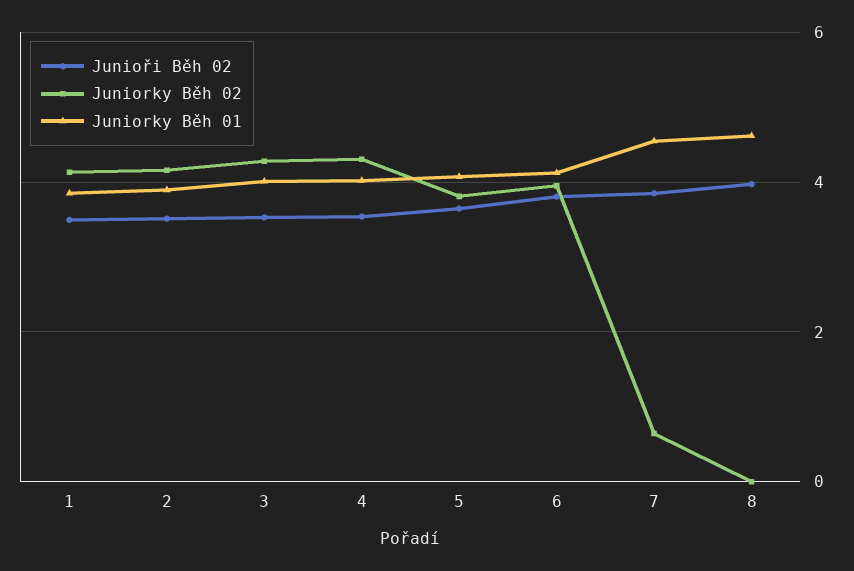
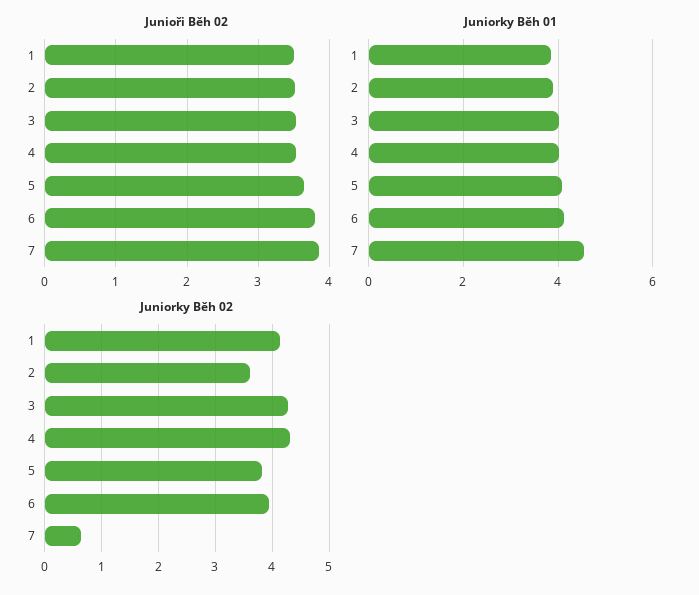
  {
    "Junioři Běh 02": {
      "1": 3.5,
      "2": 3.5,
      "3": 3.5,
      "4": 3.5,
      "5": 3.6,
      "6": 3.8,
-     "7": 3.9,
+     "7": 3.9
-     "8": 4
    },
    "Juniorky Běh 02": {
      "1": 4.2,
-     "2": 4.2,
+     "2": 3.6,
      "3": 4.2,
      "4": 4.4,
      "5": 3.8,
      "6": 4,
-     "7": 0.6,
+     "7": 0.6
-     "8": 0
    },
    "Juniorky Běh 01": {
      "1": 3.8,
      "2": 3.8,
      "3": 4,
      "4": 4,
      "5": 4,
      "6": 4.2,
-     "7": 4.6,
+     "7": 4.6
-     "8": 4.6
    }
  }

